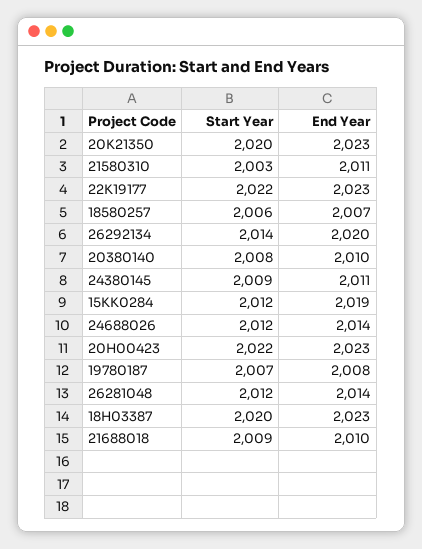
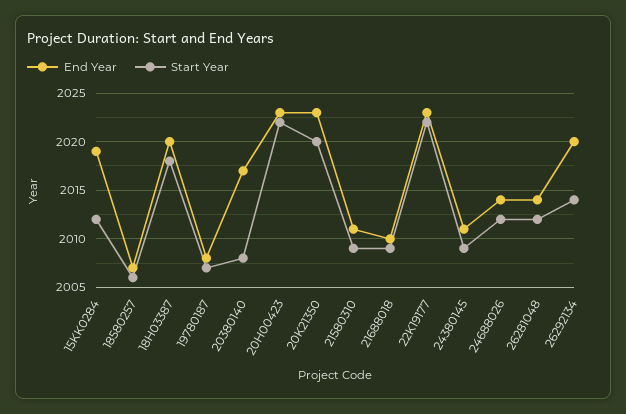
  {
    "Start Year": {
      "20K21350": 2020,
-     "21580310": 2003,
+     "21580310": 2009,
      "22K19177": 2022,
      "18580257": 2006,
      "26292134": 2014,
      "20380140": 2008,
      "24380145": 2009,
      "15KK0284": 2012,
      "24688026": 2012,
      "20H00423": 2022,
      "19780187": 2007,
      "26281048": 2012,
-     "18H03387": 2020,
+     "18H03387": 2018,
      "21688018": 2009
    },
    "End Year": {
      "20K21350": 2023,
      "21580310": 2011,
      "22K19177": 2023,
      "18580257": 2007,
      "26292134": 2020,
-     "20380140": 2010,
+     "20380140": 2017,
      "24380145": 2011,
      "15KK0284": 2019,
      "24688026": 2014,
      "20H00423": 2023,
      "19780187": 2008,
      "26281048": 2014,
-     "18H03387": 2023,
+     "18H03387": 2020,
      "21688018": 2010
    }
  }

